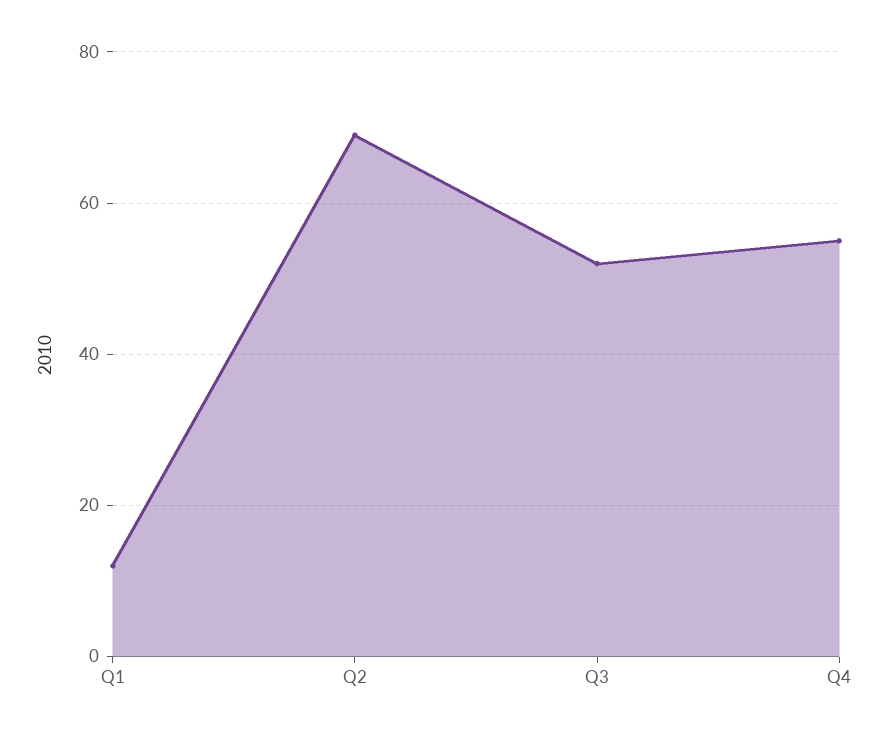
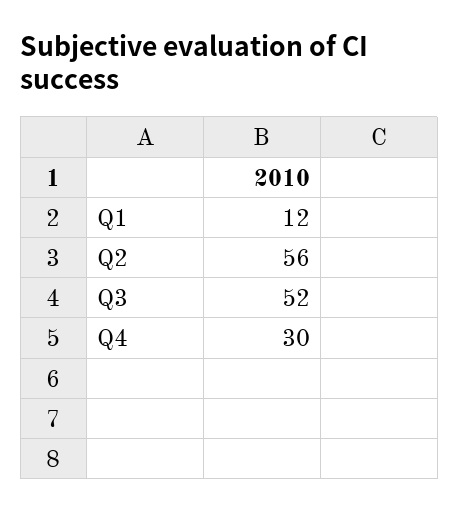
  {
    "Q1": 12,
-   "Q2": 70,
+   "Q2": 56,
    "Q3": 52,
-   "Q4": 55
+   "Q4": 30
  }

